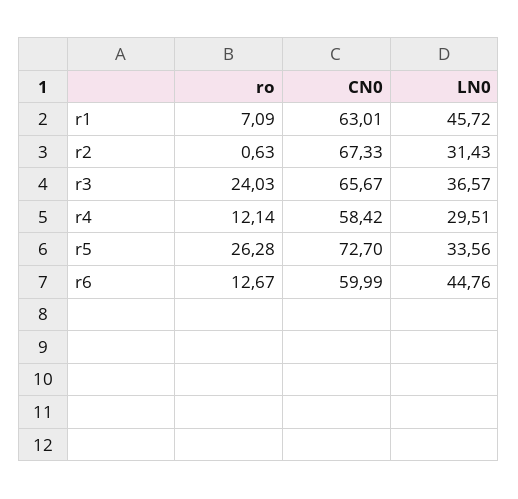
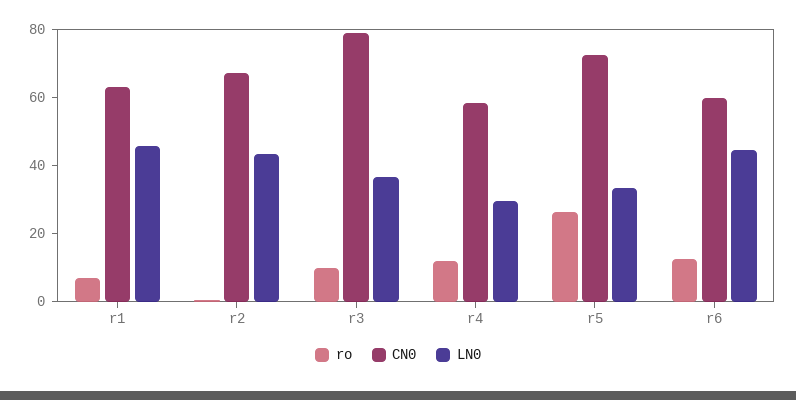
  {
    "ro": {
      "r1": 7.09,
      "r2": 0.63,
-     "r3": 24.03,
+     "r3": 10,
      "r4": 12.14,
      "r5": 26.28,
      "r6": 12.67
    },
    "CN0": {
      "r1": 63.01,
      "r2": 67.33,
-     "r3": 65.67,
+     "r3": 80,
      "r4": 58.42,
      "r5": 72.7,
      "r6": 59.99
    },
    "LN0": {
      "r1": 45.72,
-     "r2": 31.43,
+     "r2": 45,
      "r3": 36.57,
      "r4": 29.51,
      "r5": 33.56,
      "r6": 44.76
    }
  }

